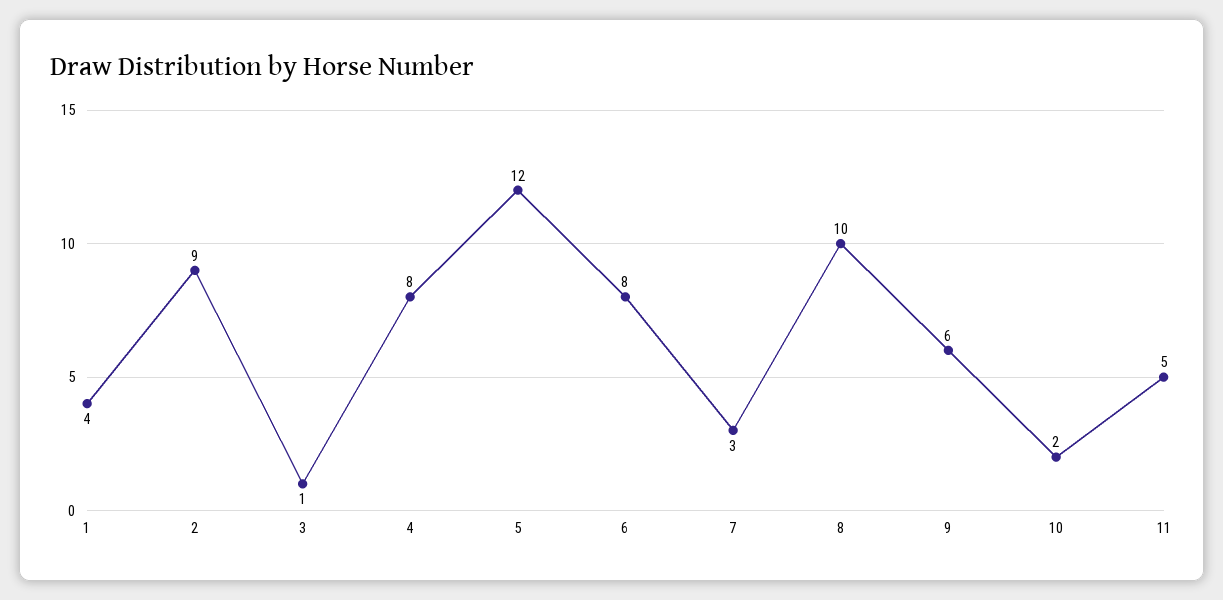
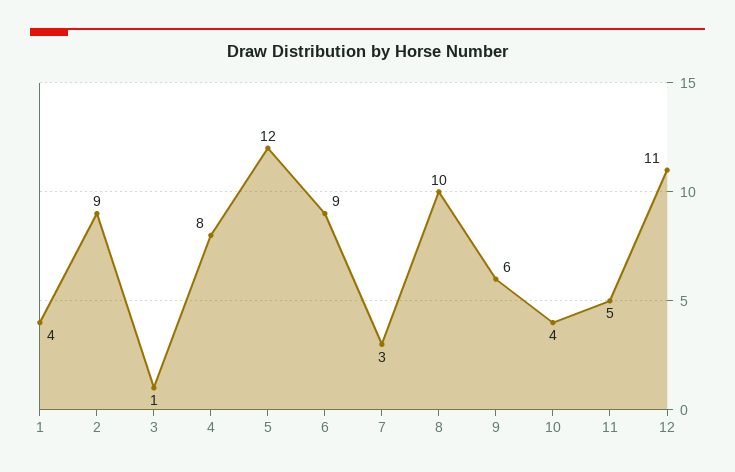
  {
    "1": 4,
    "2": 9,
    "3": 1,
    "4": 8,
    "5": 12,
-   "6": 8,
+   "6": 9,
    "7": 3,
    "8": 10,
    "9": 6,
-   "10": 2,
+   "10": 4,
-   "11": 5
+   "11": 5,
+   "12": 11
  }

